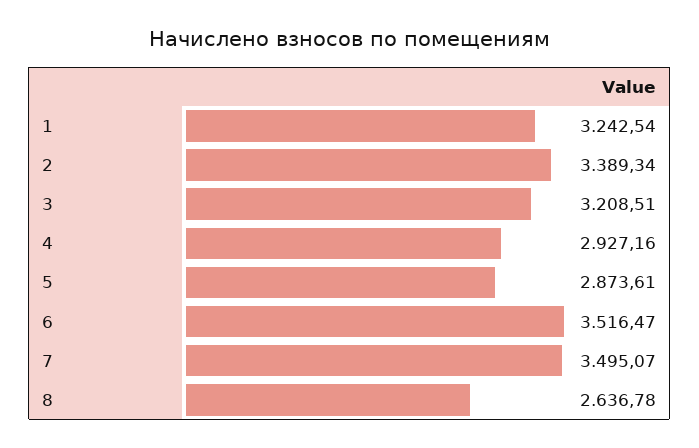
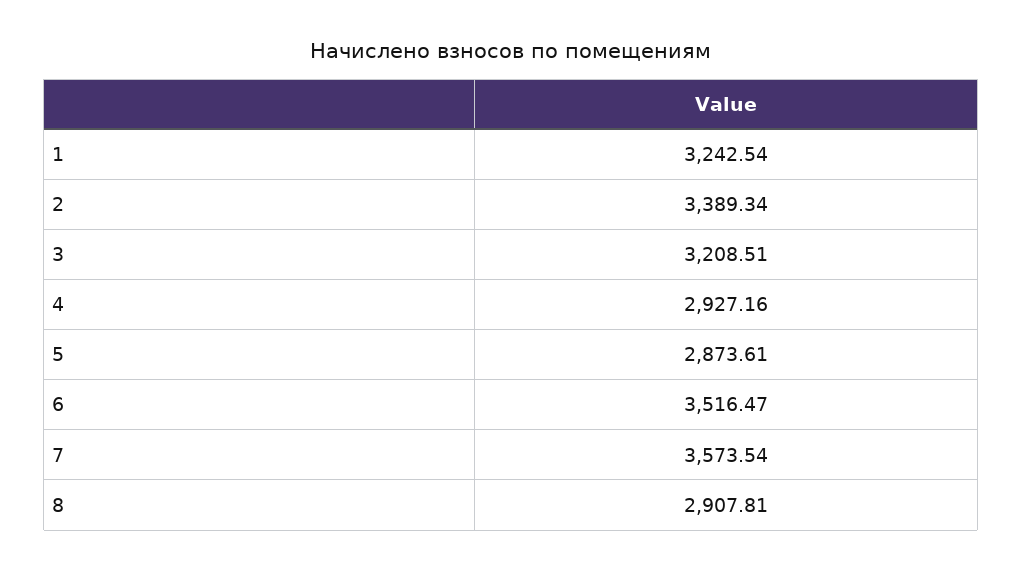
  {
    "1": 3242.54,
    "2": 3389.34,
    "3": 3208.51,
    "4": 2927.16,
    "5": 2873.61,
    "6": 3516.47,
-   "7": 3495.07,
+   "7": 3573.54,
-   "8": 2636.78
+   "8": 2907.81
  }

